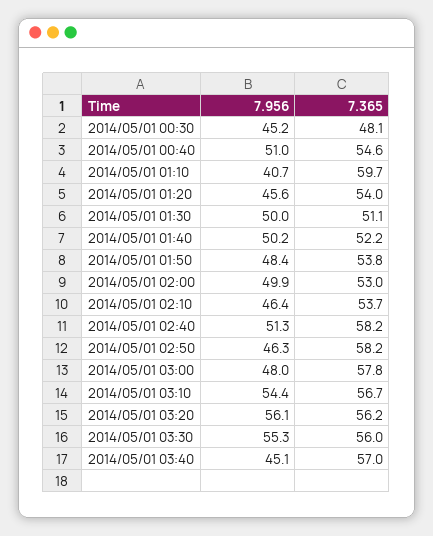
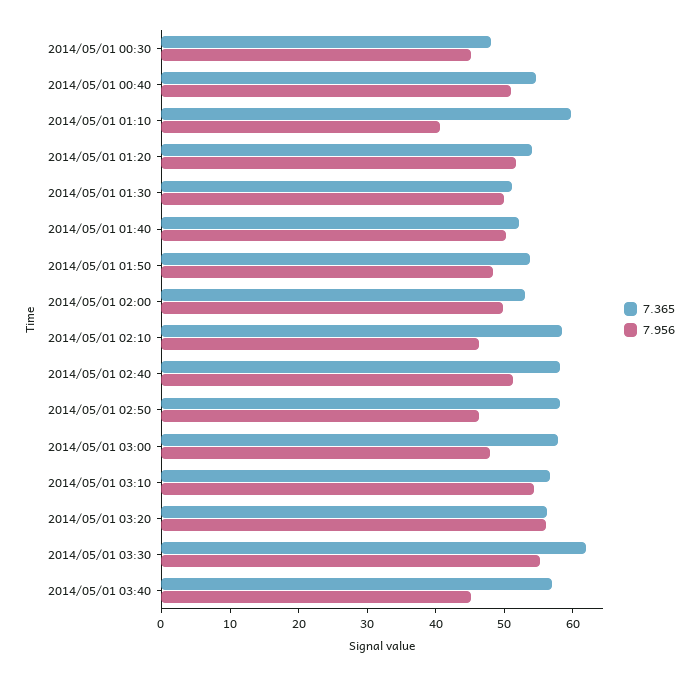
  {
    "7.956": {
      "2014/05/01 00:30": 45.2,
      "2014/05/01 00:40": 51,
      "2014/05/01 01:10": 40.7,
-     "2014/05/01 01:20": 45.6,
+     "2014/05/01 01:20": 52,
      "2014/05/01 01:30": 50,
      "2014/05/01 01:40": 50.2,
      "2014/05/01 01:50": 48.4,
      "2014/05/01 02:00": 49.9,
      "2014/05/01 02:10": 46.4,
      "2014/05/01 02:40": 51.3,
      "2014/05/01 02:50": 46.3,
      "2014/05/01 03:00": 48,
      "2014/05/01 03:10": 54.4,
      "2014/05/01 03:20": 56.1,
      "2014/05/01 03:30": 55.3,
      "2014/05/01 03:40": 45.1
    },
    "7.365": {
      "2014/05/01 00:30": 48.1,
      "2014/05/01 00:40": 54.6,
      "2014/05/01 01:10": 59.7,
      "2014/05/01 01:20": 54,
      "2014/05/01 01:30": 51.1,
      "2014/05/01 01:40": 52.2,
      "2014/05/01 01:50": 53.8,
      "2014/05/01 02:00": 53,
-     "2014/05/01 02:10": 53.7,
+     "2014/05/01 02:10": 58,
      "2014/05/01 02:40": 58.2,
      "2014/05/01 02:50": 58.2,
      "2014/05/01 03:00": 57.8,
      "2014/05/01 03:10": 56.7,
      "2014/05/01 03:20": 56.2,
-     "2014/05/01 03:30": 56,
+     "2014/05/01 03:30": 62,
      "2014/05/01 03:40": 57
    }
  }

